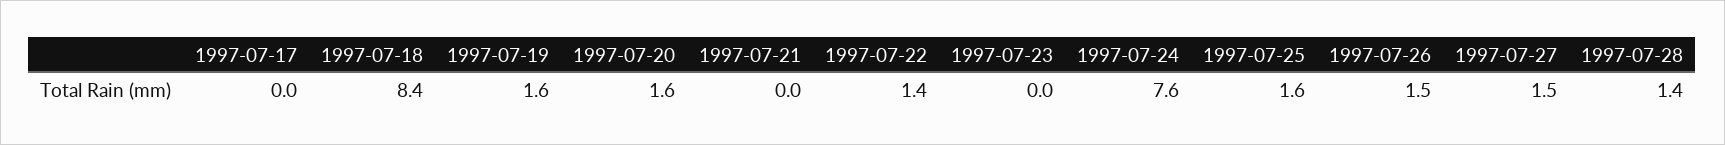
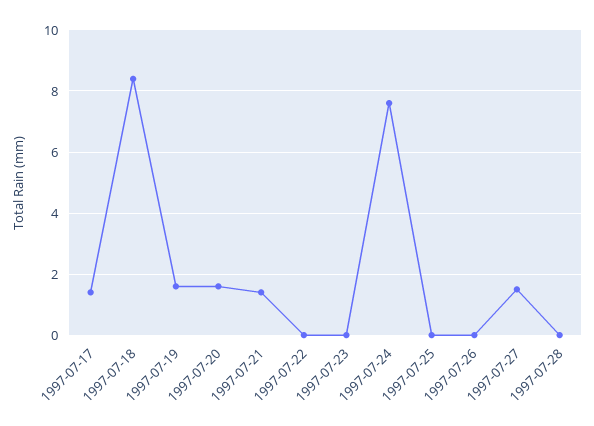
  {
-   "1997-07-17": 0,
+   "1997-07-17": 1.5,
    "1997-07-18": 8.4,
    "1997-07-19": 1.6,
    "1997-07-20": 1.6,
-   "1997-07-21": 0,
+   "1997-07-21": 1.5,
-   "1997-07-22": 1.4,
+   "1997-07-22": 0,
    "1997-07-23": 0,
    "1997-07-24": 7.6,
-   "1997-07-25": 1.6,
+   "1997-07-25": 0,
-   "1997-07-26": 1.5,
+   "1997-07-26": 0,
    "1997-07-27": 1.5,
-   "1997-07-28": 1.4
+   "1997-07-28": 0
  }

